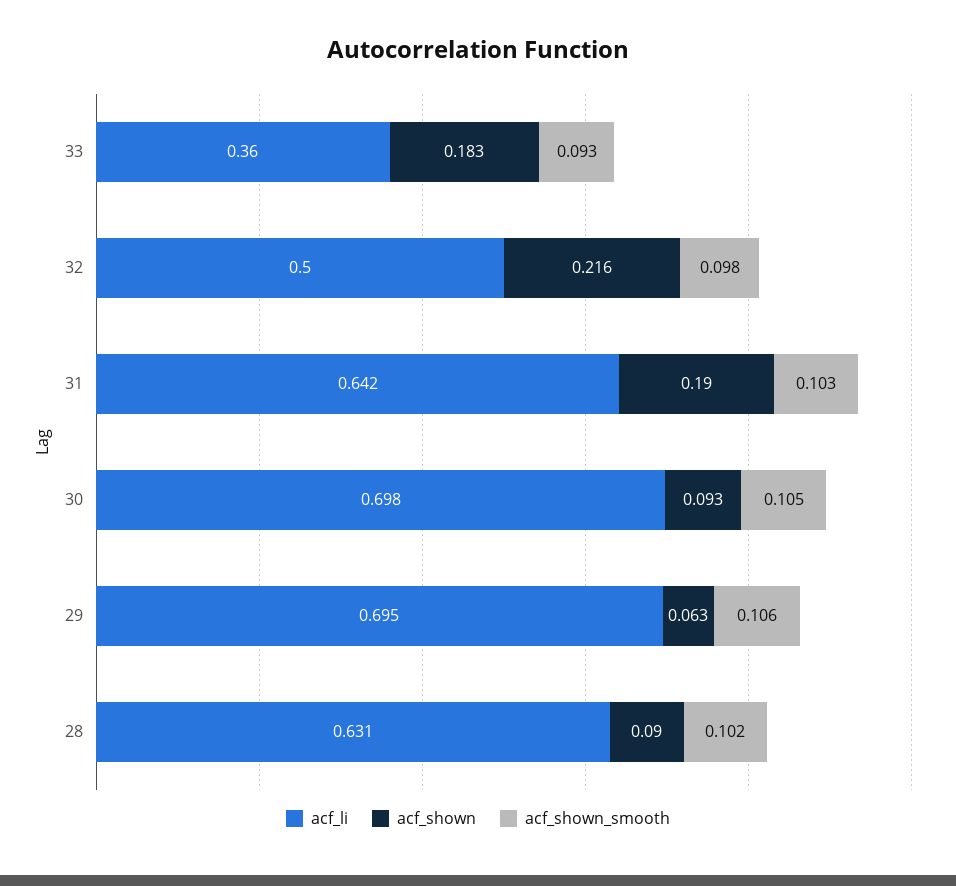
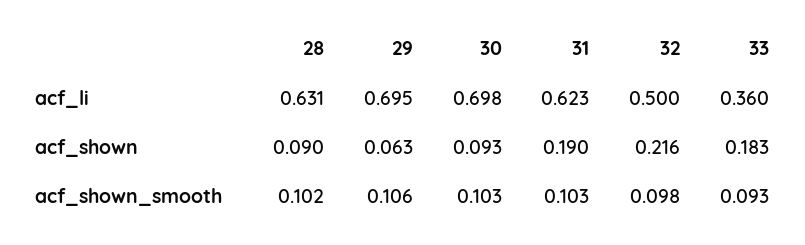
  {
    "acf_li": {
      "33": 0.36,
      "32": 0.5,
-     "31": 0.642,
+     "31": 0.623,
      "30": 0.698,
      "29": 0.695,
      "28": 0.631
    },
    "acf_shown": {
      "33": 0.183,
      "32": 0.216,
      "31": 0.19,
      "30": 0.093,
      "29": 0.063,
      "28": 0.09
    },
    "acf_shown_smooth": {
      "33": 0.093,
      "32": 0.098,
      "31": 0.103,
-     "30": 0.105,
+     "30": 0.103,
      "29": 0.106,
      "28": 0.102
    }
  }

